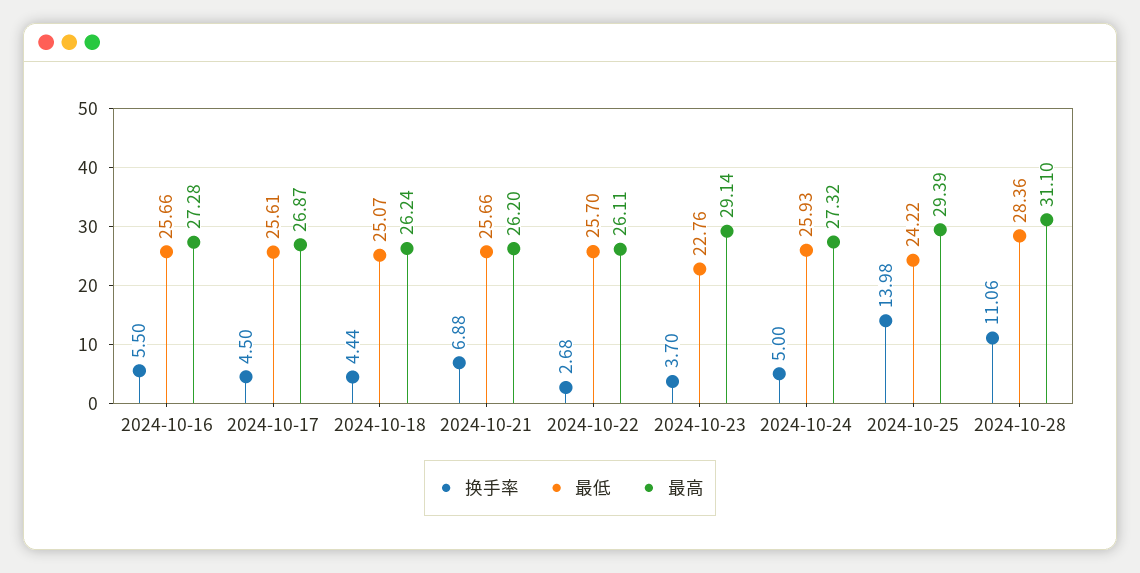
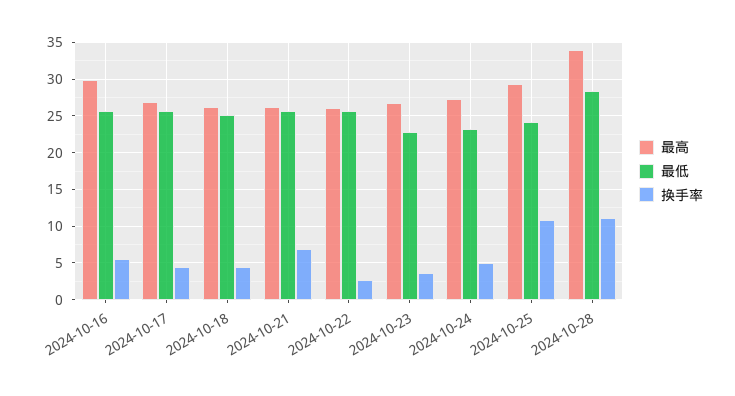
  {
    "换手率": {
      "2024-10-16": 5.5,
      "2024-10-17": 4.5,
      "2024-10-18": 4.44,
      "2024-10-21": 6.88,
      "2024-10-22": 2.68,
      "2024-10-23": 3.7,
      "2024-10-24": 5,
-     "2024-10-25": 13.98,
+     "2024-10-25": 11,
      "2024-10-28": 11.06
    },
    "最低": {
      "2024-10-16": 25.66,
      "2024-10-17": 25.61,
      "2024-10-18": 25.07,
      "2024-10-21": 25.66,
      "2024-10-22": 25.7,
      "2024-10-23": 22.76,
-     "2024-10-24": 25.93,
+     "2024-10-24": 23,
      "2024-10-25": 24.22,
      "2024-10-28": 28.36
    },
    "最高": {
-     "2024-10-16": 27.28,
+     "2024-10-16": 30,
      "2024-10-17": 26.87,
      "2024-10-18": 26.24,
      "2024-10-21": 26.2,
      "2024-10-22": 26.11,
-     "2024-10-23": 29.14,
+     "2024-10-23": 27,
      "2024-10-24": 27.32,
      "2024-10-25": 29.39,
-     "2024-10-28": 31.1
+     "2024-10-28": 34
    }
  }

